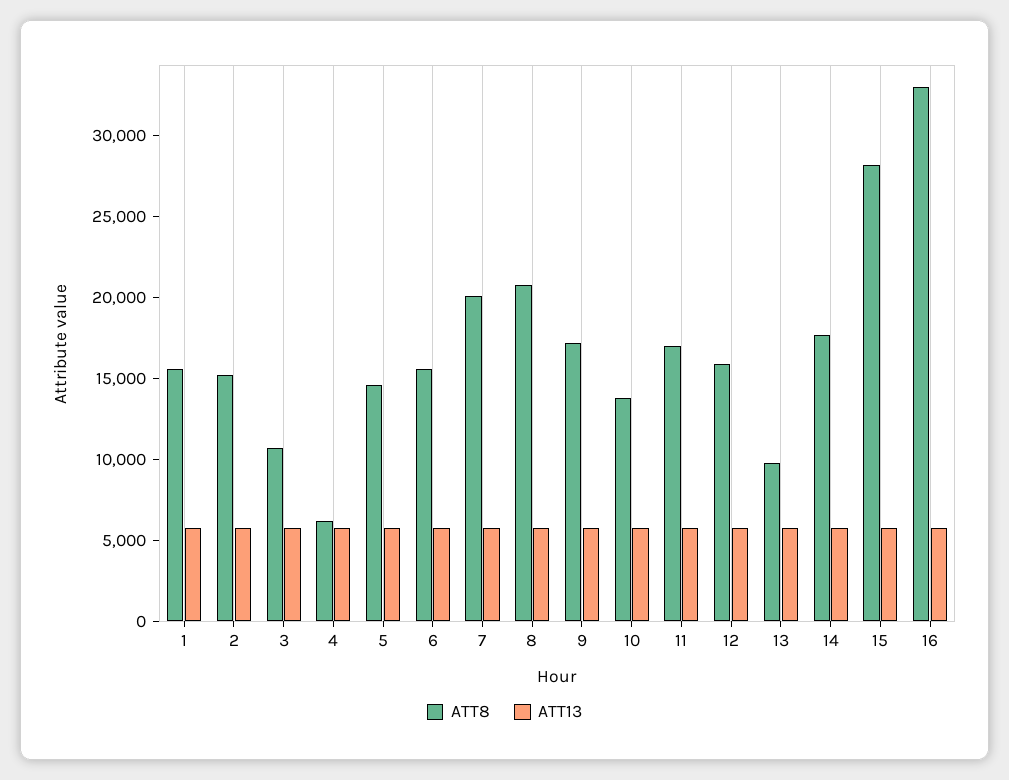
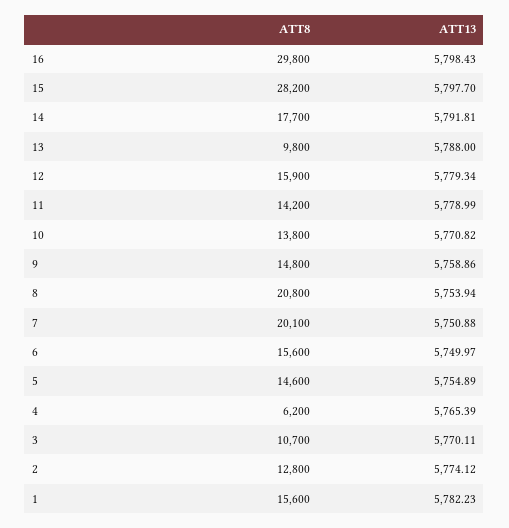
  {
    "ATT8": {
      "1": 15600,
-     "2": 15000,
+     "2": 12800,
      "3": 10700,
      "4": 6200,
      "5": 14600,
      "6": 15600,
      "7": 20100,
      "8": 20800,
-     "9": 17000,
+     "9": 14800,
      "10": 13800,
-     "11": 17000,
+     "11": 14200,
      "12": 15900,
      "13": 9800,
      "14": 17700,
      "15": 28200,
-     "16": 33000
+     "16": 29800
    },
    "ATT13": {
      "1": 5782.23,
      "2": 5774.12,
      "3": 5770.11,
      "4": 5765.39,
      "5": 5754.89,
      "6": 5749.97,
      "7": 5750.88,
      "8": 5753.94,
      "9": 5758.86,
      "10": 5770.82,
      "11": 5778.99,
      "12": 5779.34,
      "13": 5788,
      "14": 5791.81,
      "15": 5797.7,
      "16": 5798.43
    }
  }

